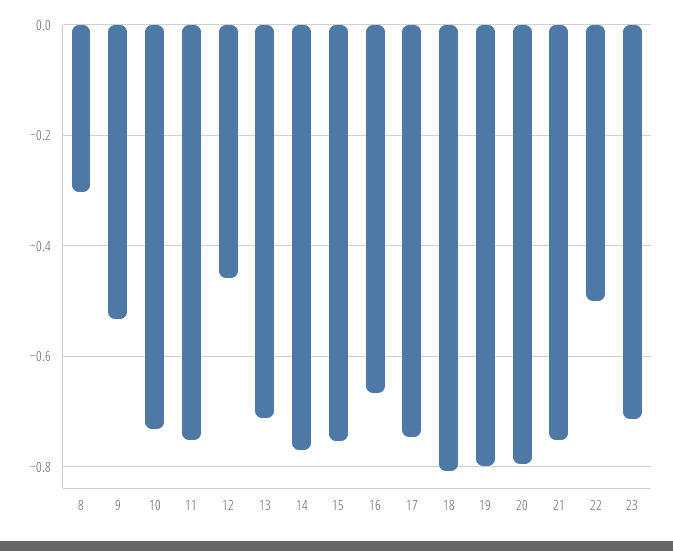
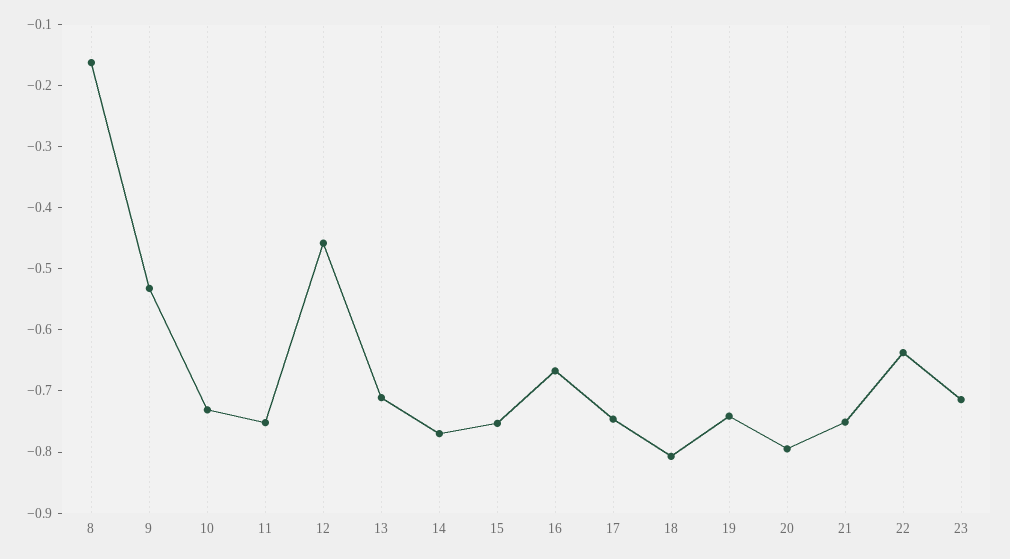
  {
-   "8": -0.3,
+   "8": -0.16,
    "9": -0.54,
    "10": -0.74,
    "11": -0.76,
    "12": -0.46,
    "13": -0.72,
    "14": -0.78,
    "15": -0.76,
    "16": -0.66,
    "17": -0.74,
    "18": -0.8,
-   "19": -0.8,
+   "19": -0.74,
    "20": -0.8,
    "21": -0.76,
-   "22": -0.5,
+   "22": -0.64,
    "23": -0.72
  }

